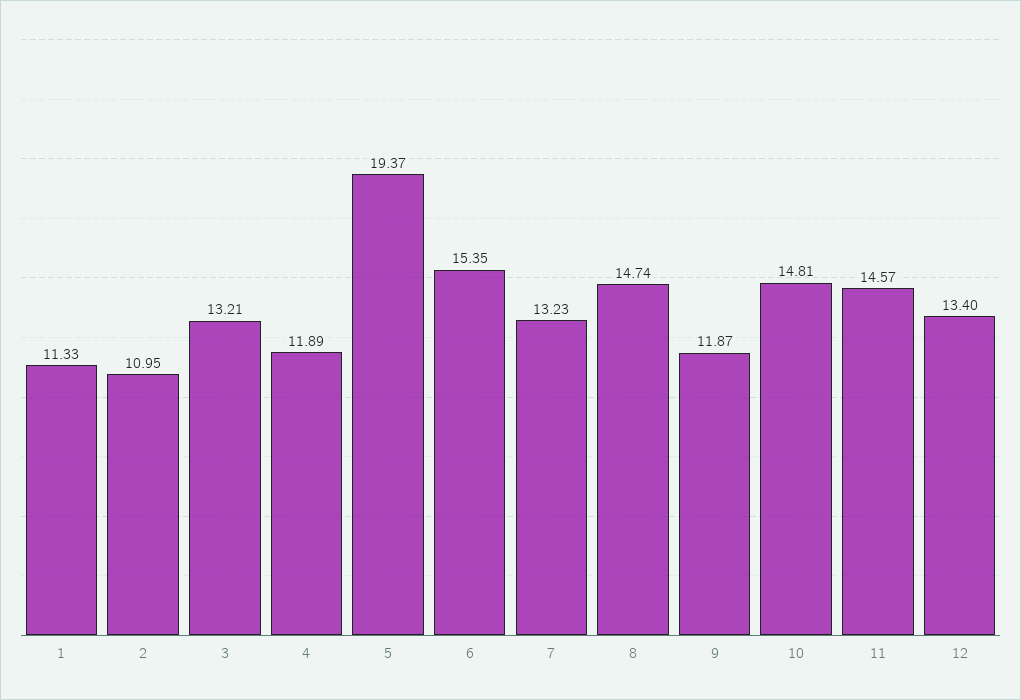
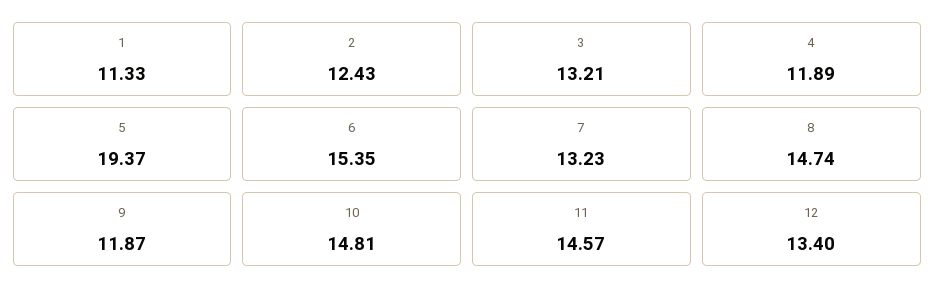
  {
    "1": 11.33,
-   "2": 10.95,
+   "2": 12.43,
    "3": 13.21,
    "4": 11.89,
    "5": 19.37,
    "6": 15.35,
    "7": 13.23,
    "8": 14.74,
    "9": 11.87,
    "10": 14.81,
    "11": 14.57,
    "12": 13.4
  }

